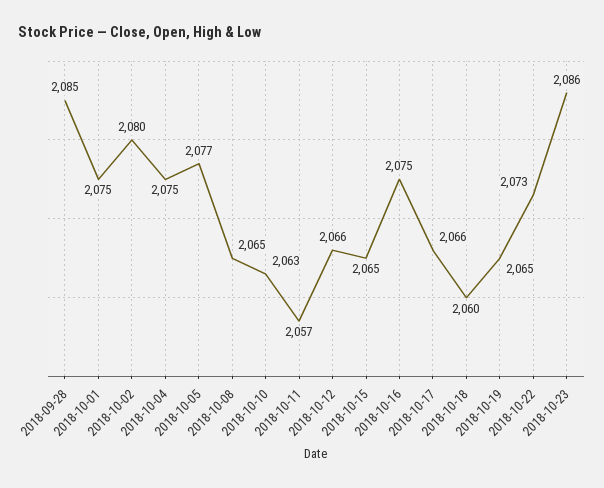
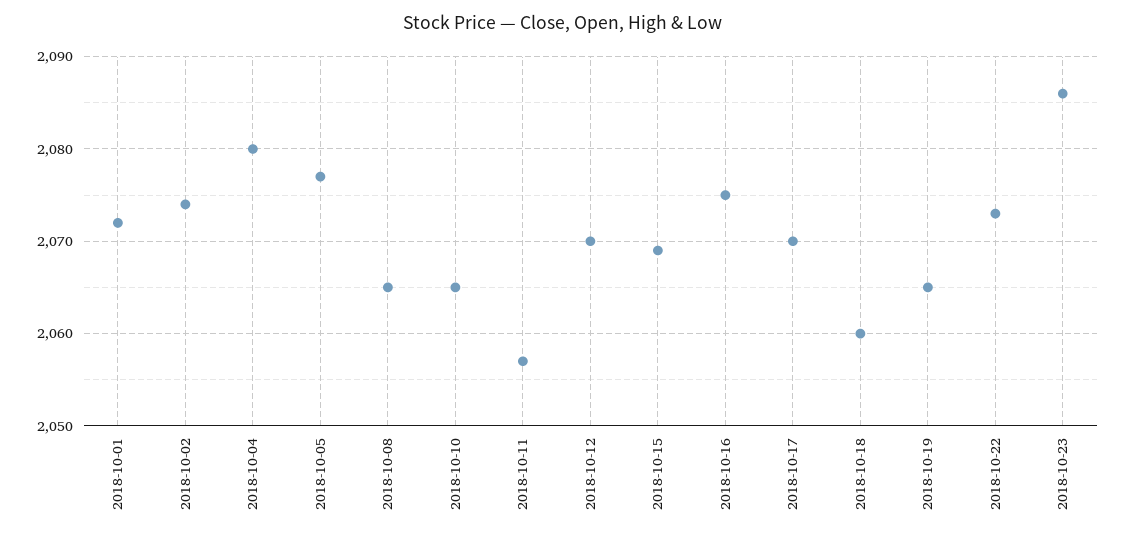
  {
-   "2018-09-28": 2085,
-   "2018-10-01": 2075,
+   "2018-10-01": 2072,
-   "2018-10-02": 2080,
+   "2018-10-02": 2074,
-   "2018-10-04": 2075,
+   "2018-10-04": 2080,
    "2018-10-05": 2077,
    "2018-10-08": 2065,
-   "2018-10-10": 2063,
+   "2018-10-10": 2065,
    "2018-10-11": 2057,
-   "2018-10-12": 2066,
+   "2018-10-12": 2070,
-   "2018-10-15": 2065,
+   "2018-10-15": 2069,
    "2018-10-16": 2075,
-   "2018-10-17": 2066,
+   "2018-10-17": 2070,
    "2018-10-18": 2060,
    "2018-10-19": 2065,
    "2018-10-22": 2073,
    "2018-10-23": 2086
  }

